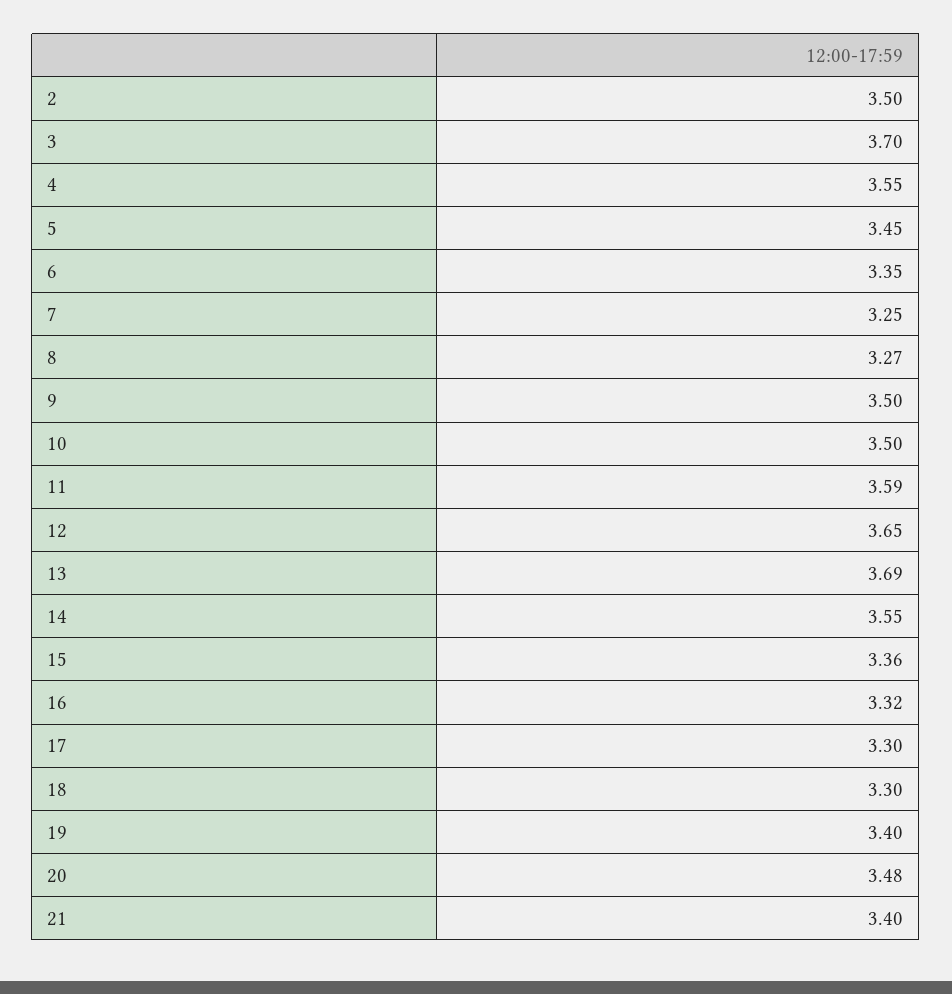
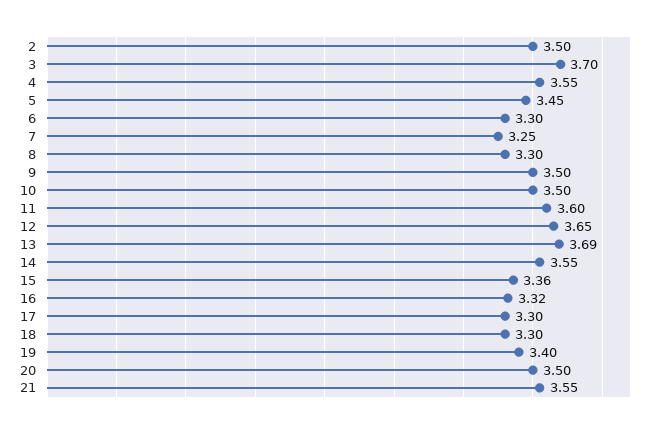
  {
    "2": 3.5,
    "3": 3.7,
    "4": 3.55,
    "5": 3.45,
-   "6": 3.35,
+   "6": 3.3,
    "7": 3.25,
-   "8": 3.27,
+   "8": 3.3,
    "9": 3.5,
    "10": 3.5,
-   "11": 3.59,
+   "11": 3.6,
    "12": 3.65,
    "13": 3.69,
    "14": 3.55,
    "15": 3.36,
    "16": 3.32,
    "17": 3.3,
    "18": 3.3,
    "19": 3.4,
-   "20": 3.48,
+   "20": 3.5,
-   "21": 3.4
+   "21": 3.55
  }

